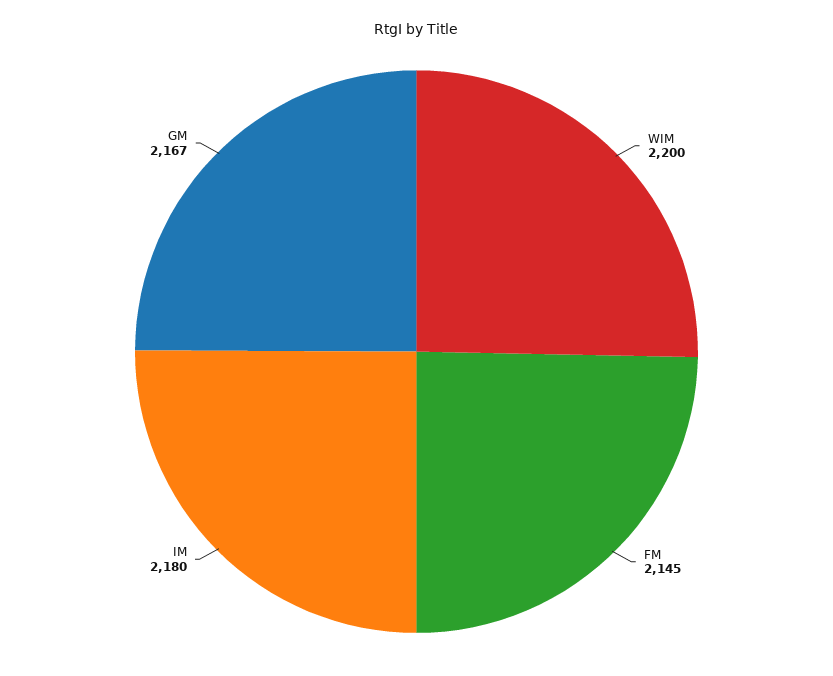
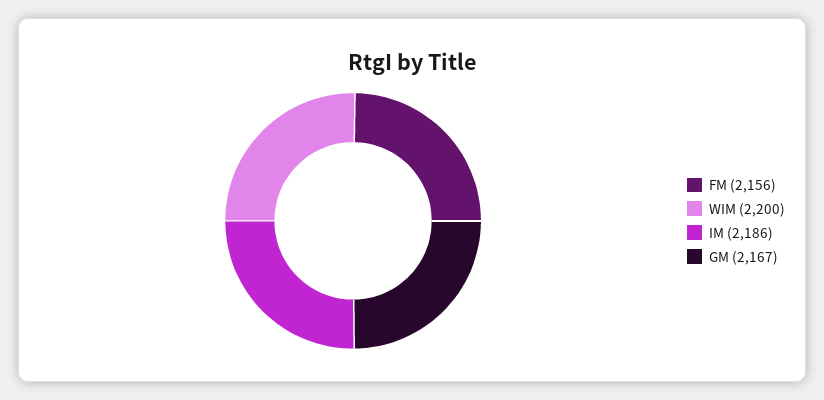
  {
    "WIM": 2200,
-   "FM": 2145,
+   "FM": 2156,
-   "IM": 2180,
+   "IM": 2186,
    "GM": 2167
  }

